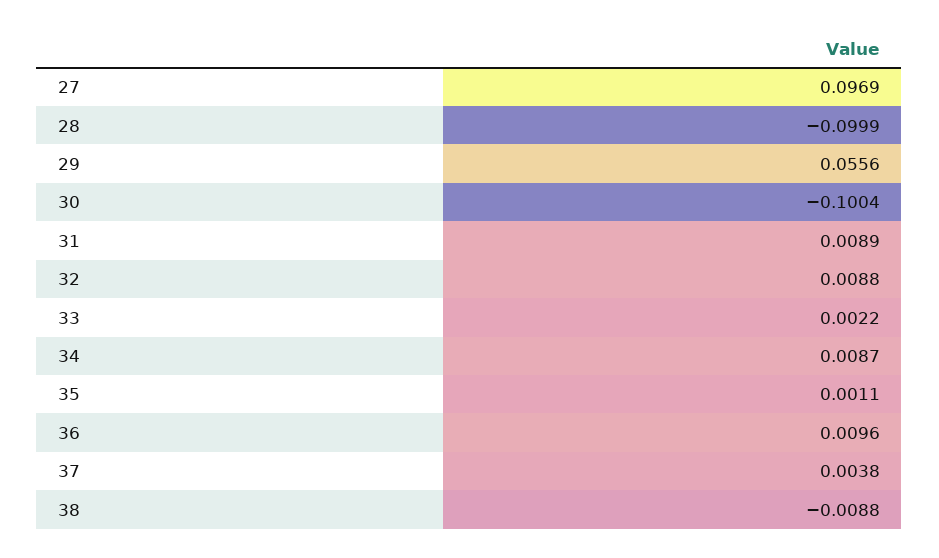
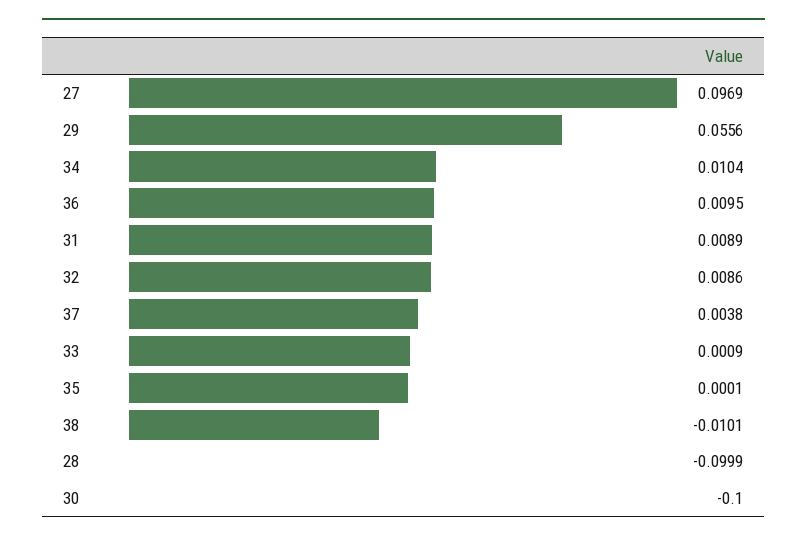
  {
    "27": 0.0969,
    "28": -0.0999,
    "29": 0.0556,
-   "30": -0.1004,
+   "30": -0.1,
    "31": 0.0089,
-   "32": 0.0088,
+   "32": 0.0086,
-   "33": 0.0022,
+   "33": 0.0009,
-   "34": 0.0087,
+   "34": 0.0104,
-   "35": 0.0011,
+   "35": 0.0001,
-   "36": 0.0096,
+   "36": 0.0095,
    "37": 0.0038,
-   "38": -0.0088
+   "38": -0.0101
  }

